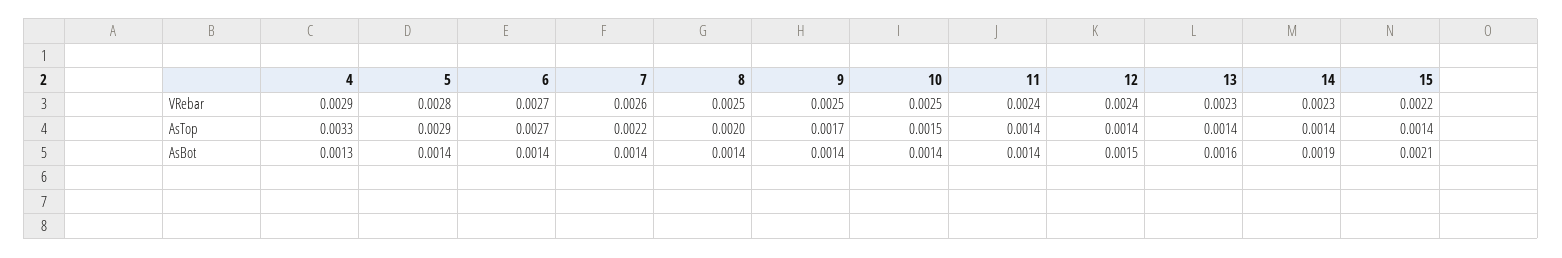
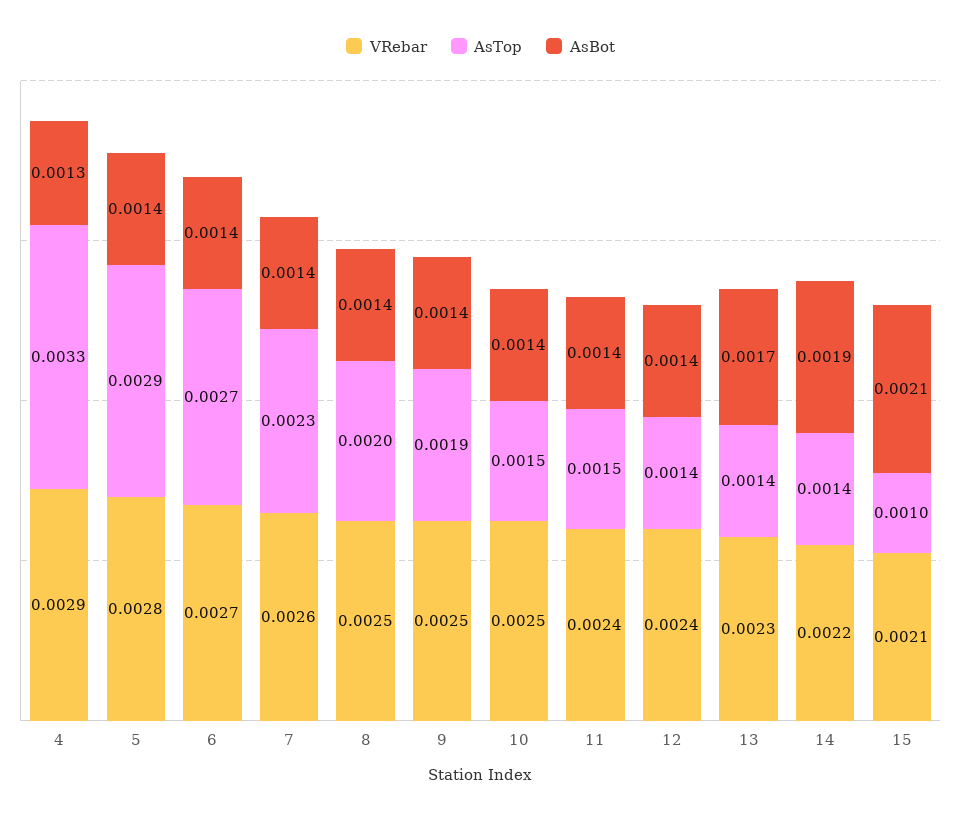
  {
    "VRebar": {
      "4": 0.0029,
      "5": 0.0028,
      "6": 0.0027,
      "7": 0.0026,
      "8": 0.0025,
      "9": 0.0025,
      "10": 0.0025,
      "11": 0.0024,
      "12": 0.0024,
      "13": 0.0023,
-     "14": 0.0023,
+     "14": 0.0022,
-     "15": 0.0022
+     "15": 0.0021
    },
    "AsTop": {
      "4": 0.0033,
      "5": 0.0029,
      "6": 0.0027,
-     "7": 0.0022,
+     "7": 0.0023,
      "8": 0.002,
-     "9": 0.0017,
+     "9": 0.0019,
      "10": 0.0015,
-     "11": 0.0014,
+     "11": 0.0015,
      "12": 0.0014,
      "13": 0.0014,
      "14": 0.0014,
-     "15": 0.0014
+     "15": 0.001
    },
    "AsBot": {
      "4": 0.0013,
      "5": 0.0014,
      "6": 0.0014,
      "7": 0.0014,
      "8": 0.0014,
      "9": 0.0014,
      "10": 0.0014,
      "11": 0.0014,
-     "12": 0.0015,
+     "12": 0.0014,
-     "13": 0.0016,
+     "13": 0.0017,
      "14": 0.0019,
      "15": 0.0021
    }
  }

